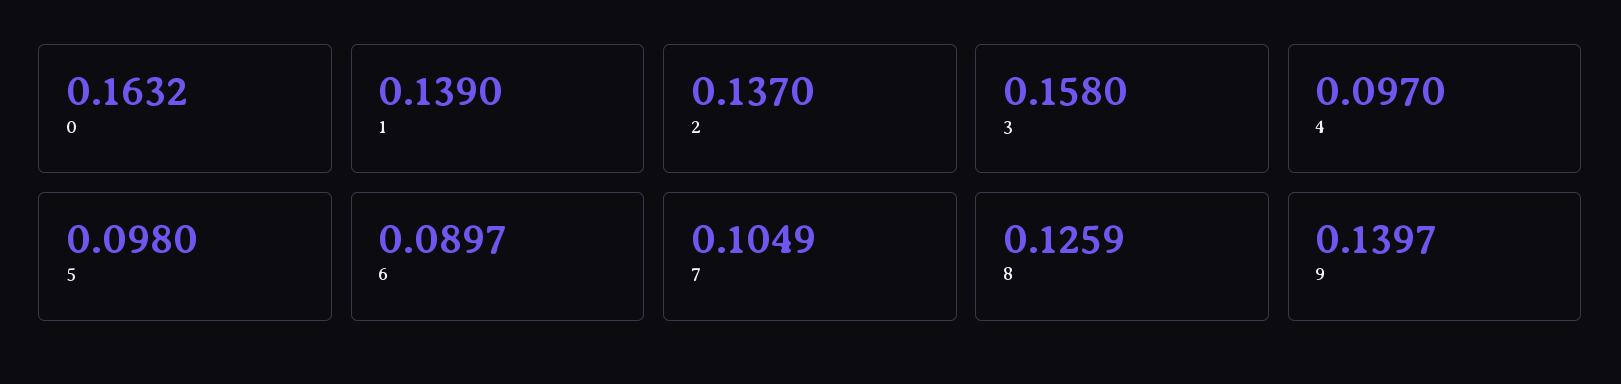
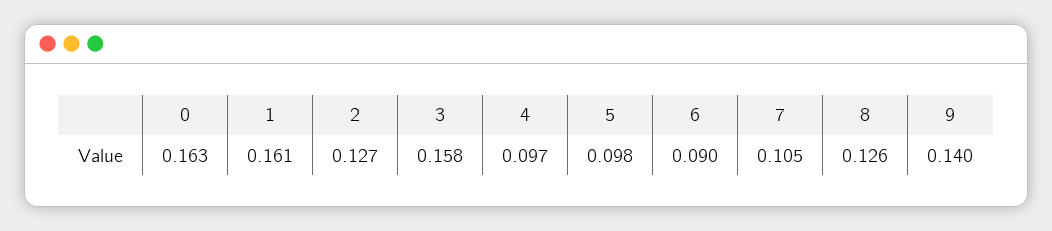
  {
    "0": 0.1632,
-   "1": 0.139,
+   "1": 0.161,
-   "2": 0.137,
+   "2": 0.127,
    "3": 0.158,
    "4": 0.097,
    "5": 0.098,
    "6": 0.0897,
    "7": 0.1049,
    "8": 0.1259,
    "9": 0.1397
  }

